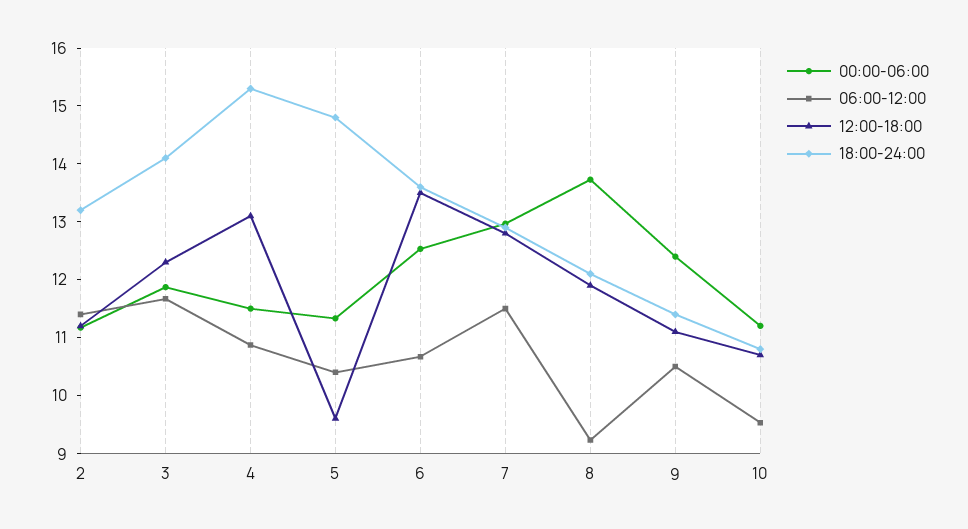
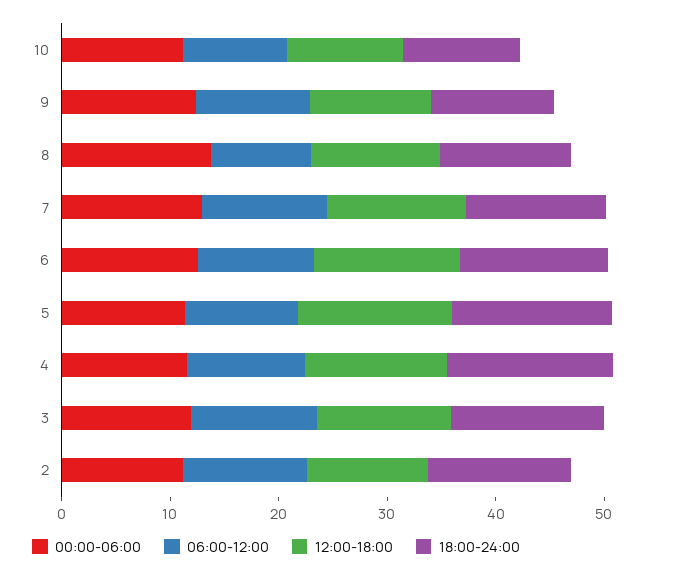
  {
    "00:00-06:00": {
      "2": 11.2,
      "3": 11.8,
      "4": 11.6,
      "5": 11.4,
      "6": 12.6,
      "7": 13,
      "8": 13.8,
      "9": 12.4,
      "10": 11.2
    },
    "06:00-12:00": {
      "2": 11.4,
      "3": 11.6,
      "4": 10.8,
      "5": 10.4,
      "6": 10.6,
      "7": 11.6,
      "8": 9.2,
      "9": 10.6,
      "10": 9.6
    },
    "12:00-18:00": {
      "2": 11.2,
      "3": 12.4,
      "4": 13.2,
-     "5": 9.6,
+     "5": 14,
      "6": 13.6,
      "7": 12.8,
      "8": 12,
      "9": 11.2,
      "10": 10.8
    },
    "18:00-24:00": {
      "2": 13.2,
      "3": 14.2,
      "4": 15.4,
      "5": 14.8,
      "6": 13.6,
      "7": 13,
      "8": 12.2,
      "9": 11.4,
      "10": 10.8
    }
  }

